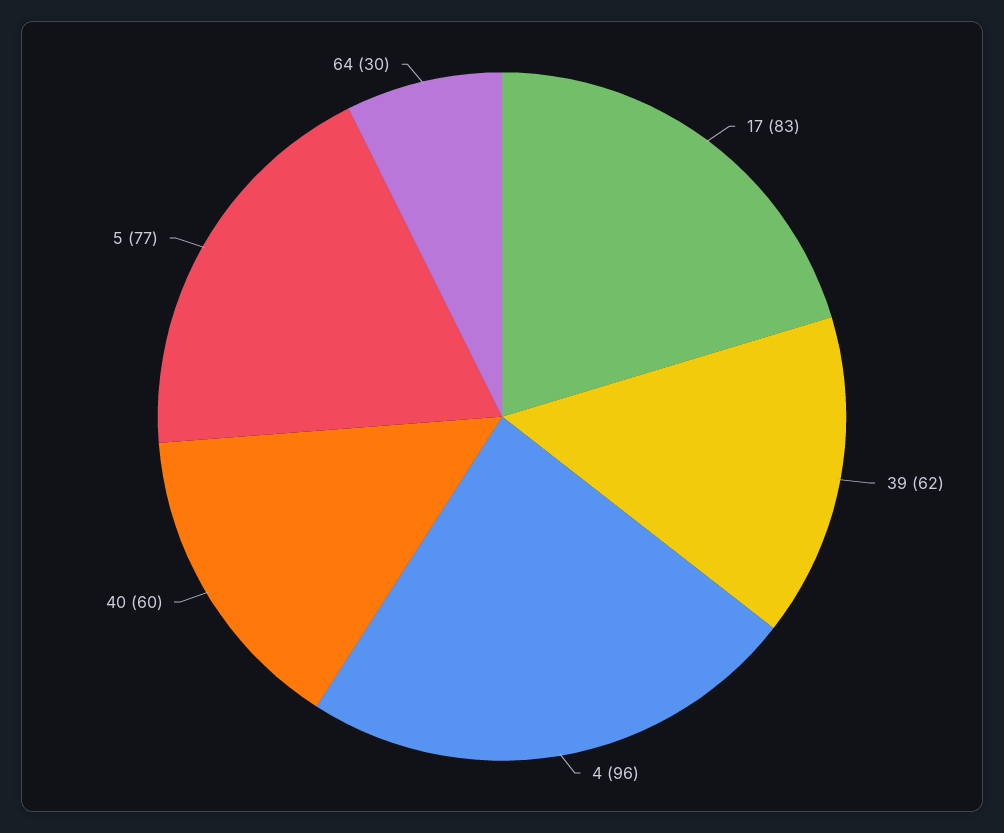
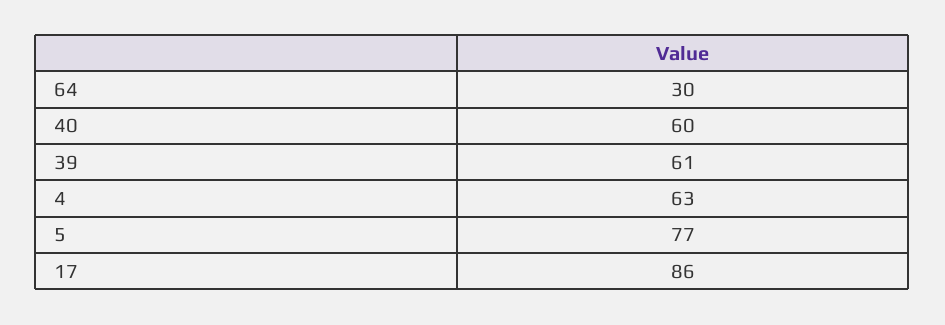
  {
-   "17": 83,
+   "17": 86,
-   "39": 62,
+   "39": 61,
-   "4": 96,
+   "4": 63,
    "40": 60,
    "5": 77,
    "64": 30
  }

